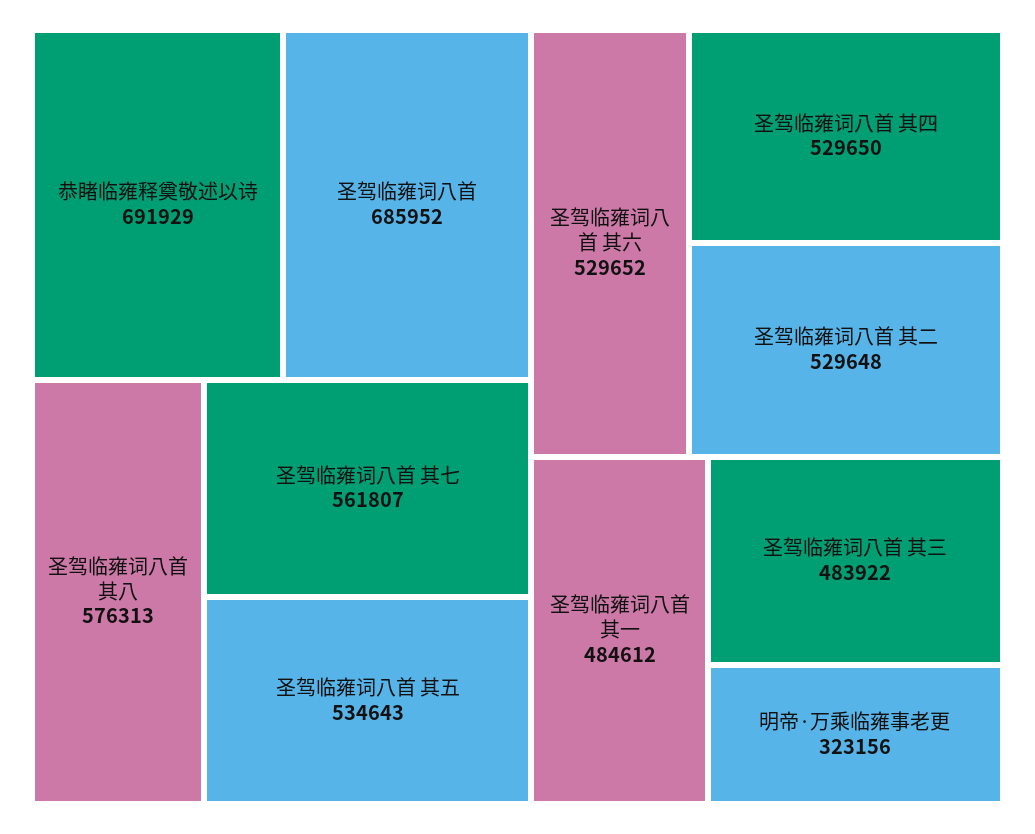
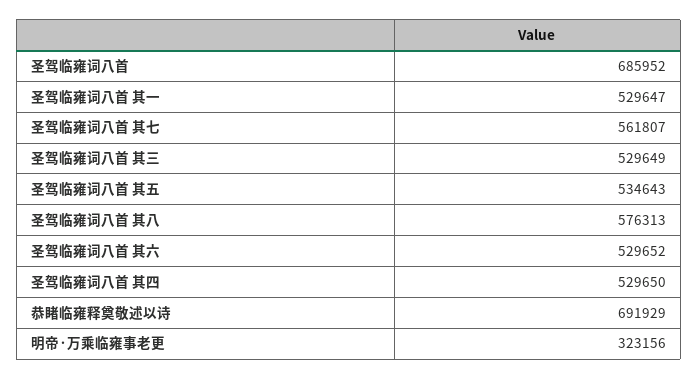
  {
    "恭睹临雍释奠敬述以诗": 691929,
    "圣驾临雍词八首": 685952,
    "圣驾临雍词八首 其八": 576313,
    "圣驾临雍词八首 其七": 561807,
    "圣驾临雍词八首 其五": 534643,
    "圣驾临雍词八首 其六": 529652,
    "圣驾临雍词八首 其四": 529650,
-   "圣驾临雍词八首 其二": 529648,
-   "圣驾临雍词八首 其一": 484612,
+   "圣驾临雍词八首 其一": 529647,
-   "圣驾临雍词八首 其三": 483922,
+   "圣驾临雍词八首 其三": 529649,
    "明帝·万乘临雍事老更": 323156
  }

